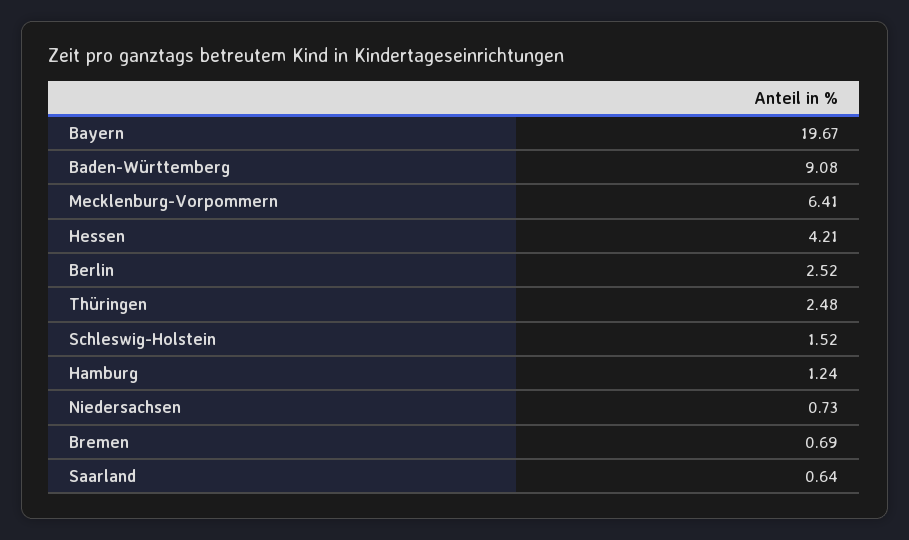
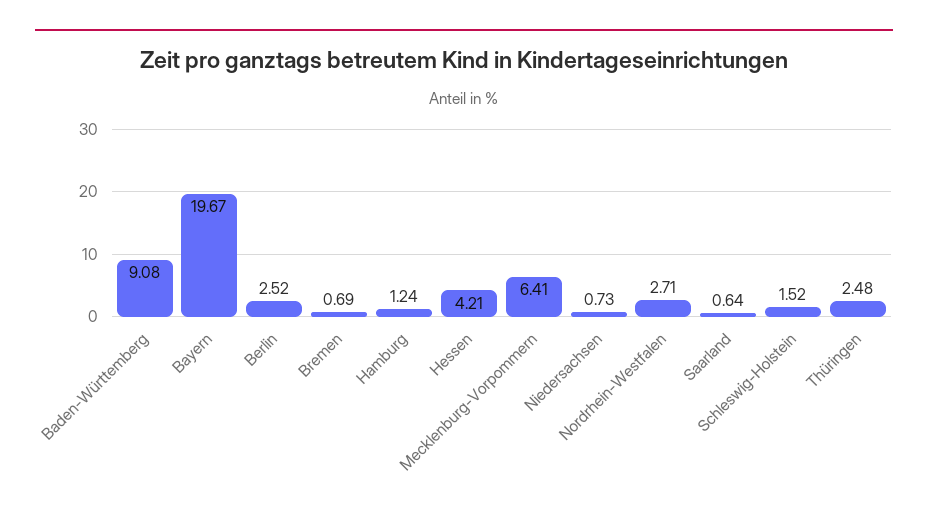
  {
    "Bayern": 19.67,
    "Baden-Württemberg": 9.08,
    "Mecklenburg-Vorpommern": 6.41,
    "Hessen": 4.21,
    "Berlin": 2.52,
    "Thüringen": 2.48,
    "Schleswig-Holstein": 1.52,
    "Hamburg": 1.24,
    "Niedersachsen": 0.73,
    "Bremen": 0.69,
-   "Saarland": 0.64
+   "Saarland": 0.64,
+   "Nordrhein-Westfalen": 2.71
  }

